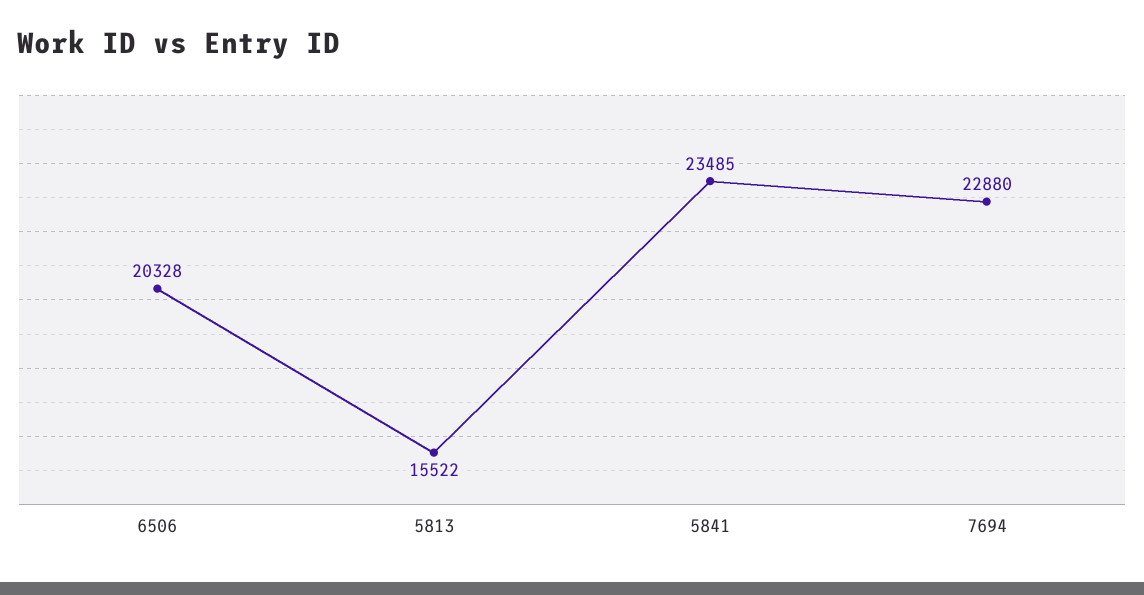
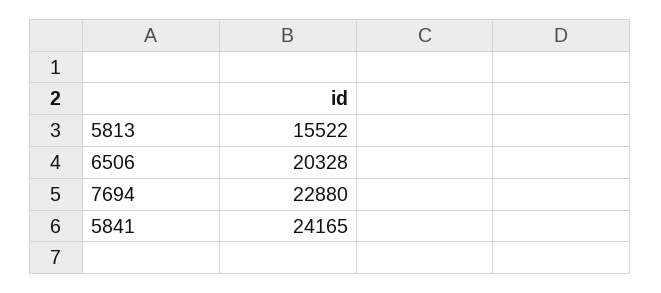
  {
    "6506": 20328,
    "5813": 15522,
-   "5841": 23485,
+   "5841": 24165,
    "7694": 22880
  }

